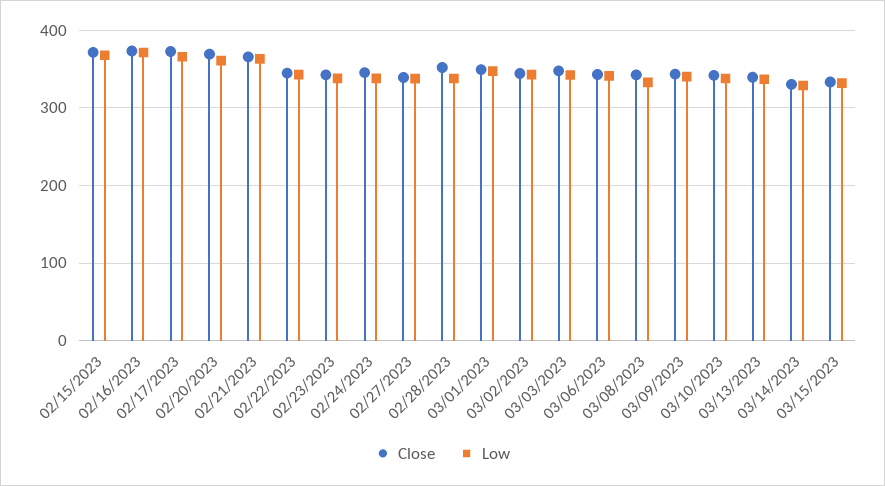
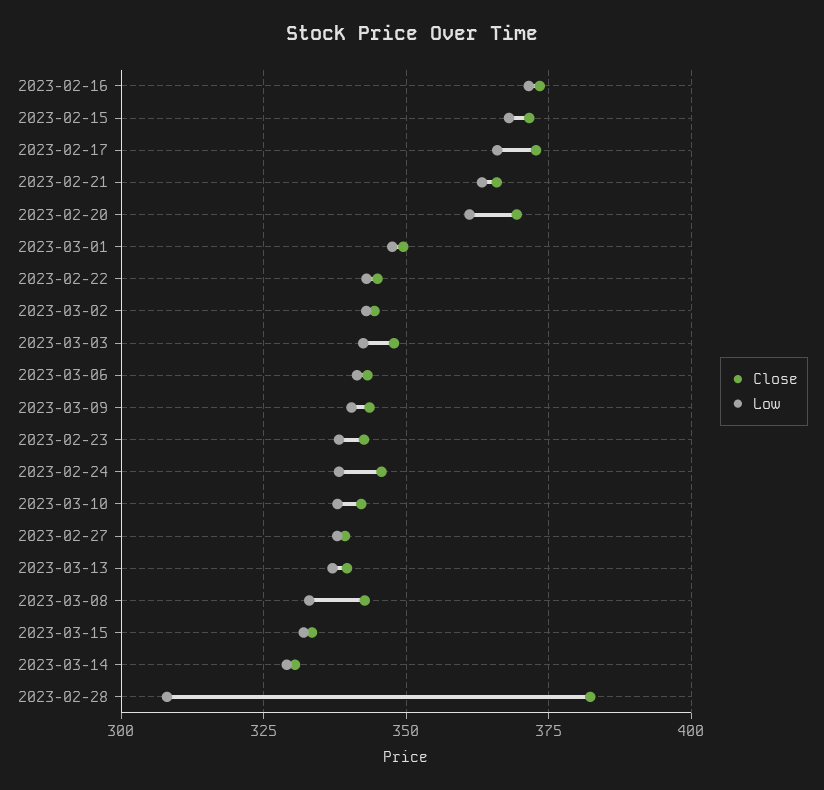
  {
    "Close": {
      "02/15/2023": 372.5,
      "02/16/2023": 372.5,
      "02/17/2023": 372.5,
      "02/20/2023": 370,
      "02/21/2023": 365,
      "02/22/2023": 345,
      "02/23/2023": 342.5,
      "02/24/2023": 345,
      "02/27/2023": 340,
-     "02/28/2023": 350,
+     "02/28/2023": 382.5,
      "03/01/2023": 350,
      "03/02/2023": 345,
      "03/03/2023": 347.5,
      "03/06/2023": 342.5,
      "03/08/2023": 342.5,
      "03/09/2023": 342.5,
      "03/10/2023": 342.5,
      "03/13/2023": 340,
      "03/14/2023": 330,
      "03/15/2023": 332.5
    },
    "Low": {
      "02/15/2023": 367.5,
      "02/16/2023": 372.5,
      "02/17/2023": 365,
      "02/20/2023": 360,
      "02/21/2023": 362.5,
      "02/22/2023": 342.5,
      "02/23/2023": 337.5,
      "02/24/2023": 337.5,
      "02/27/2023": 337.5,
-     "02/28/2023": 340,
+     "02/28/2023": 307.5,
      "03/01/2023": 347.5,
      "03/02/2023": 342.5,
      "03/03/2023": 342.5,
      "03/06/2023": 342.5,
      "03/08/2023": 332.5,
      "03/09/2023": 340,
      "03/10/2023": 337.5,
      "03/13/2023": 337.5,
      "03/14/2023": 330,
      "03/15/2023": 332.5
    }
  }

